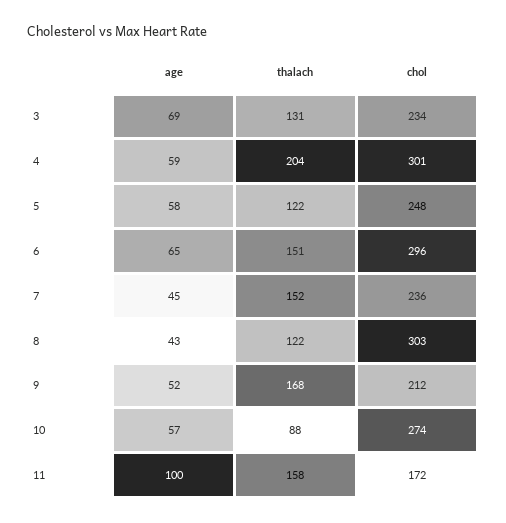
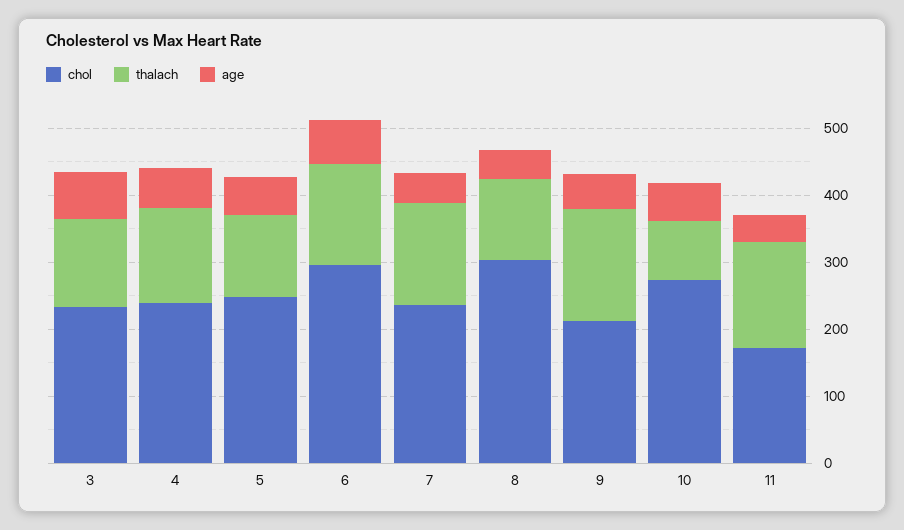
  {
    "age": {
      "3": 69,
      "4": 59,
      "5": 58,
      "6": 65,
      "7": 45,
      "8": 43,
      "9": 52,
      "10": 57,
-     "11": 100
+     "11": 40
    },
    "thalach": {
      "3": 131,
-     "4": 204,
+     "4": 140,
      "5": 122,
      "6": 151,
      "7": 152,
      "8": 122,
      "9": 168,
      "10": 88,
      "11": 158
    },
    "chol": {
      "3": 234,
-     "4": 301,
+     "4": 240,
      "5": 248,
      "6": 296,
      "7": 236,
      "8": 303,
      "9": 212,
      "10": 274,
      "11": 172
    }
  }

